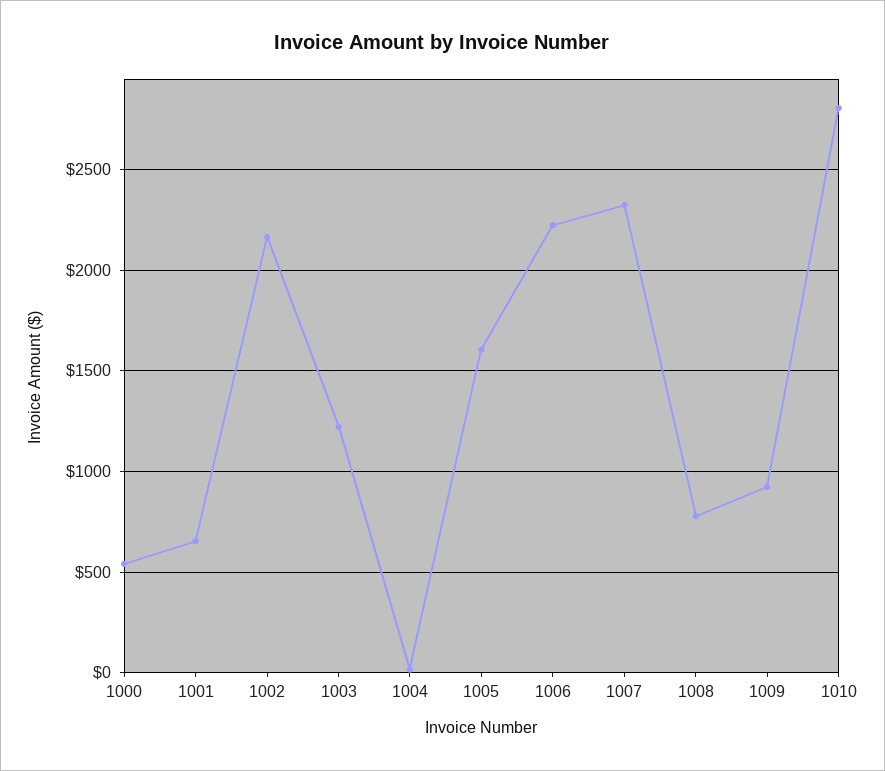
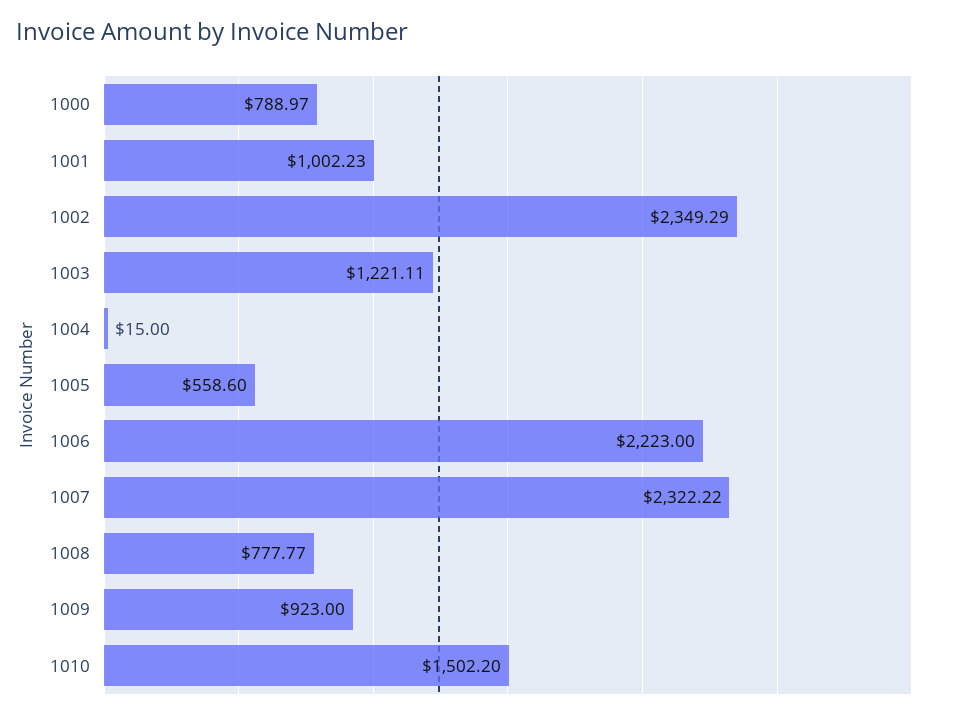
  {
-   "1000": 550,
+   "1000": 788.97,
-   "1001": 650,
+   "1001": 1002.23,
-   "1002": 2150,
+   "1002": 2349.29,
    "1003": 1221.11,
    "1004": 15,
-   "1005": 1600,
+   "1005": 558.6,
    "1006": 2223,
    "1007": 2322.22,
    "1008": 777.77,
    "1009": 923,
-   "1010": 2800
+   "1010": 1502.2
  }

